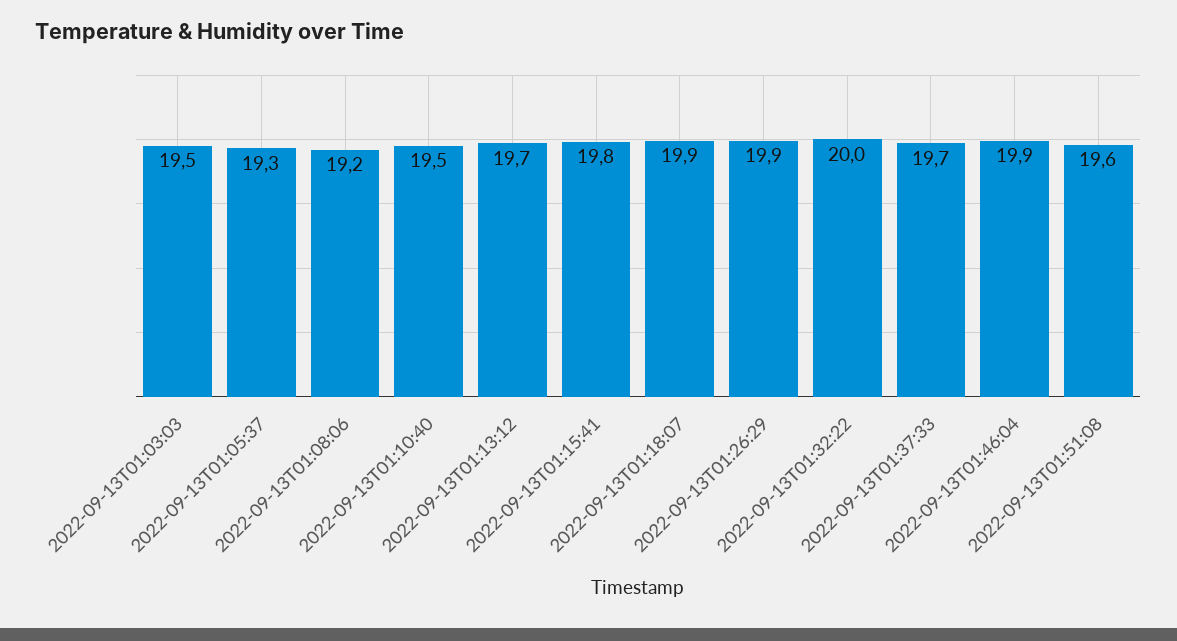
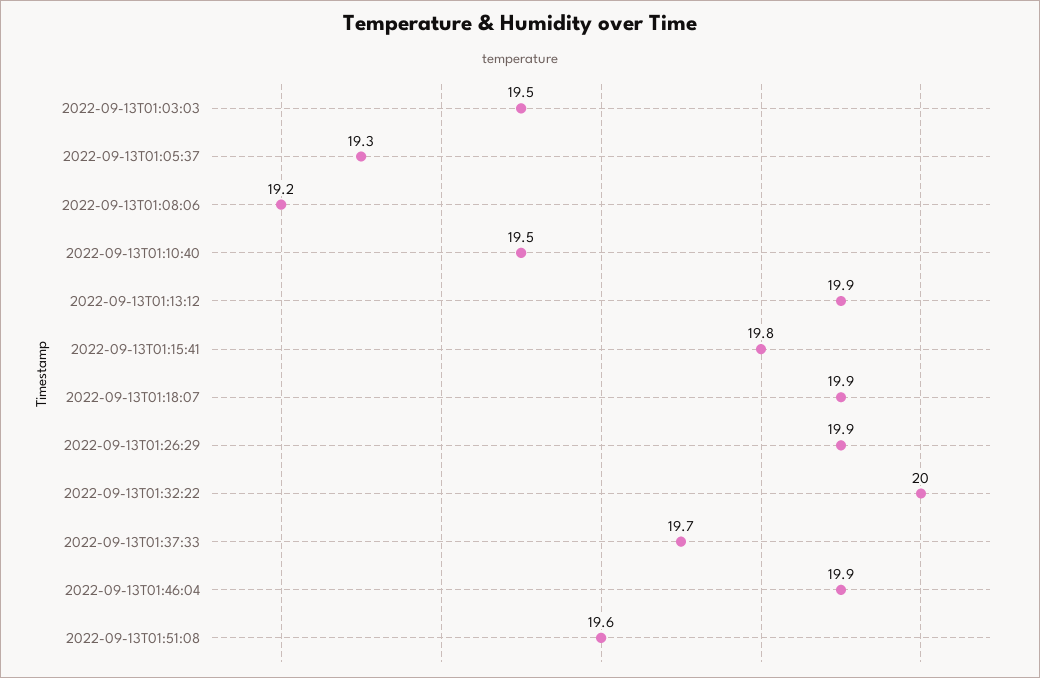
  {
    "2022-09-13T01:03:03": 19.5,
    "2022-09-13T01:05:37": 19.3,
    "2022-09-13T01:08:06": 19.2,
    "2022-09-13T01:10:40": 19.5,
-   "2022-09-13T01:13:12": 19.7,
+   "2022-09-13T01:13:12": 19.9,
    "2022-09-13T01:15:41": 19.8,
    "2022-09-13T01:18:07": 19.9,
    "2022-09-13T01:26:29": 19.9,
    "2022-09-13T01:32:22": 20,
    "2022-09-13T01:37:33": 19.7,
    "2022-09-13T01:46:04": 19.9,
    "2022-09-13T01:51:08": 19.6
  }

